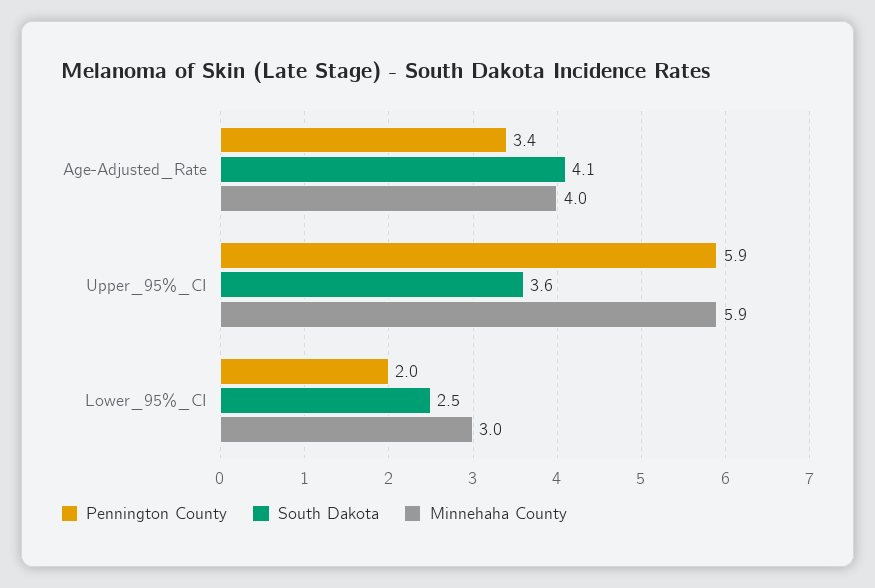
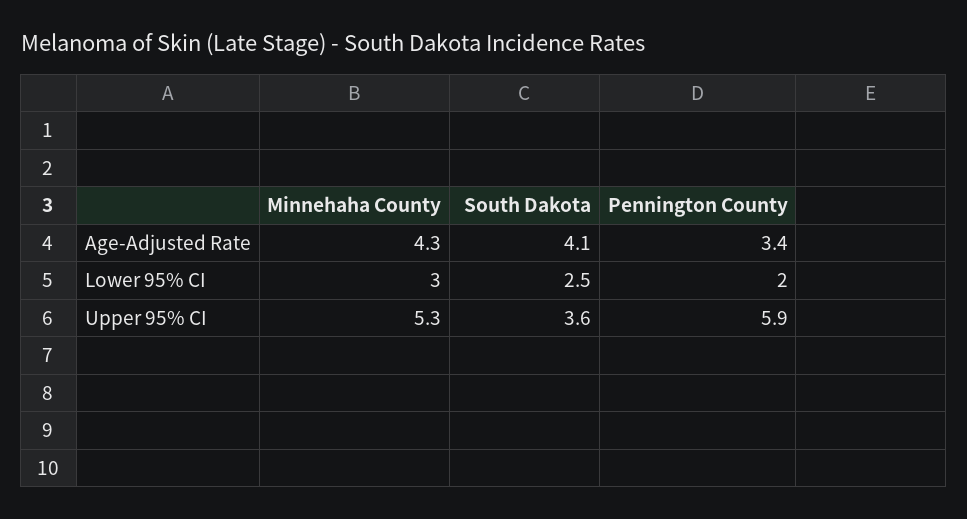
  {
    "Pennington County": {
      "Age-Adjusted_Rate": 3.4,
      "Upper_95%_CI": 5.9,
      "Lower_95%_CI": 2
    },
    "South Dakota": {
      "Age-Adjusted_Rate": 4.1,
      "Upper_95%_CI": 3.6,
      "Lower_95%_CI": 2.5
    },
    "Minnehaha County": {
-     "Age-Adjusted_Rate": 4,
+     "Age-Adjusted_Rate": 4.3,
-     "Upper_95%_CI": 5.9,
+     "Upper_95%_CI": 5.3,
      "Lower_95%_CI": 3
    }
  }

